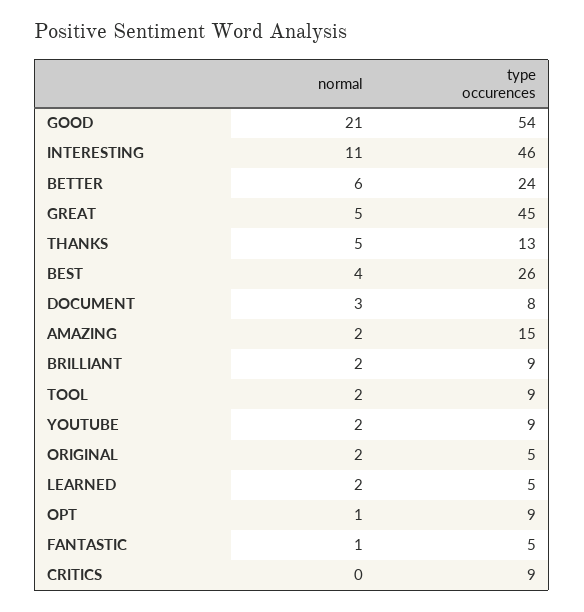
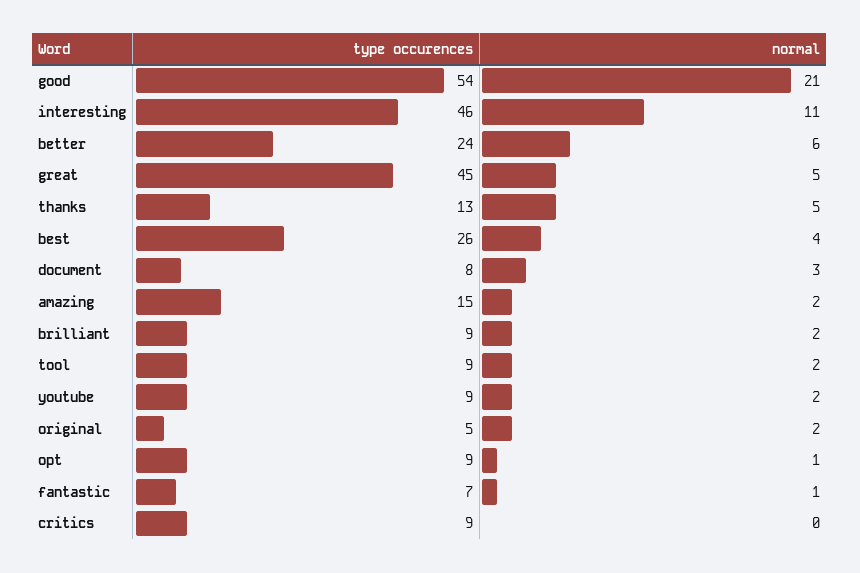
  {
    "normal": {
      "GOOD": 21,
      "INTERESTING": 11,
      "BETTER": 6,
      "GREAT": 5,
      "THANKS": 5,
      "BEST": 4,
      "DOCUMENT": 3,
      "AMAZING": 2,
      "BRILLIANT": 2,
      "TOOL": 2,
      "YOUTUBE": 2,
      "ORIGINAL": 2,
-     "LEARNED": 2,
      "OPT": 1,
      "FANTASTIC": 1,
      "CRITICS": 0
    },
    "type occurences": {
      "GOOD": 54,
      "INTERESTING": 46,
      "BETTER": 24,
      "GREAT": 45,
      "THANKS": 13,
      "BEST": 26,
      "DOCUMENT": 8,
      "AMAZING": 15,
      "BRILLIANT": 9,
      "TOOL": 9,
      "YOUTUBE": 9,
      "ORIGINAL": 5,
-     "LEARNED": 5,
      "OPT": 9,
-     "FANTASTIC": 5,
+     "FANTASTIC": 7,
      "CRITICS": 9
    }
  }

